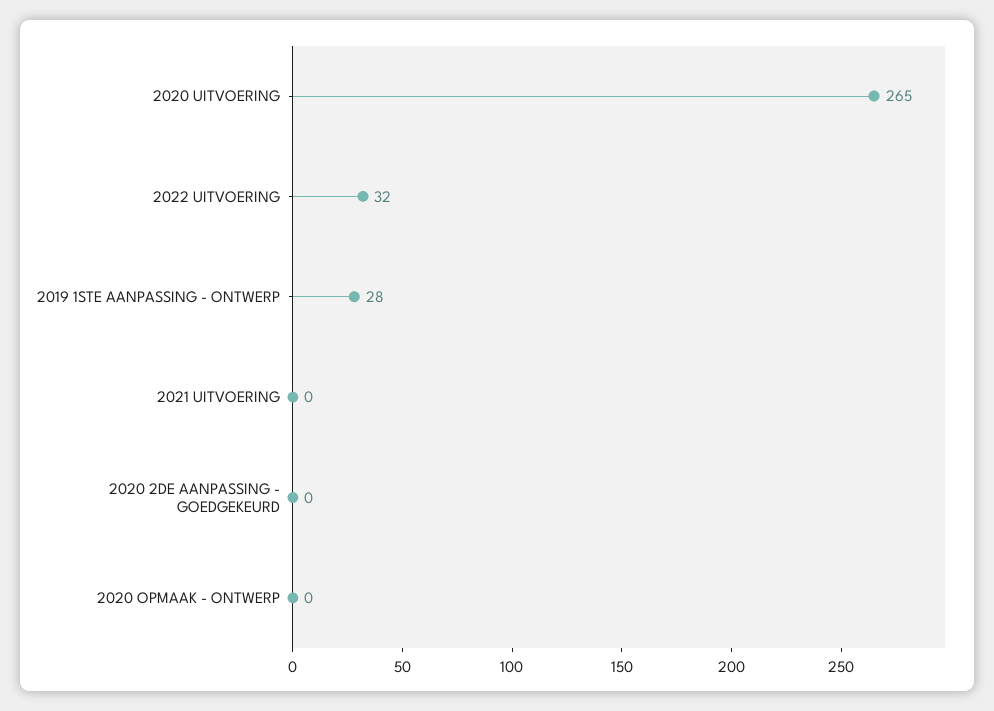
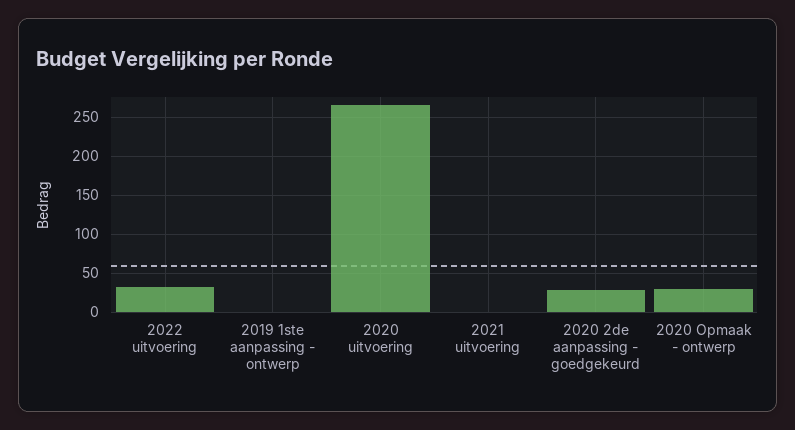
  {
    "2020 UITVOERING": 265,
    "2022 UITVOERING": 32,
-   "2019 1STE AANPASSING - ONTWERP": 28,
+   "2019 1STE AANPASSING - ONTWERP": 0,
    "2021 UITVOERING": 0,
-   "2020 2DE AANPASSING - GOEDGEKEURD": 0,
+   "2020 2DE AANPASSING - GOEDGEKEURD": 30,
-   "2020 OPMAAK - ONTWERP": 0
+   "2020 OPMAAK - ONTWERP": 30
  }

